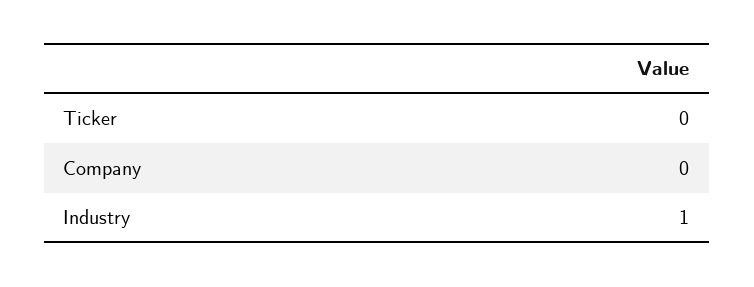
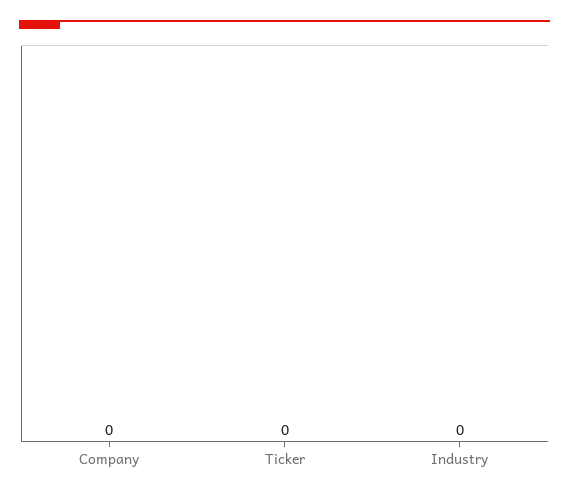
  {
    "Ticker": 0,
    "Company": 0,
-   "Industry": 1
+   "Industry": 0
  }

